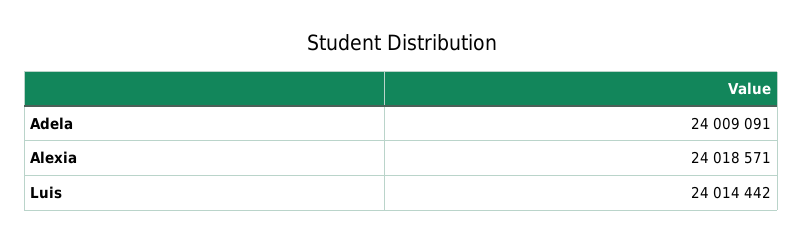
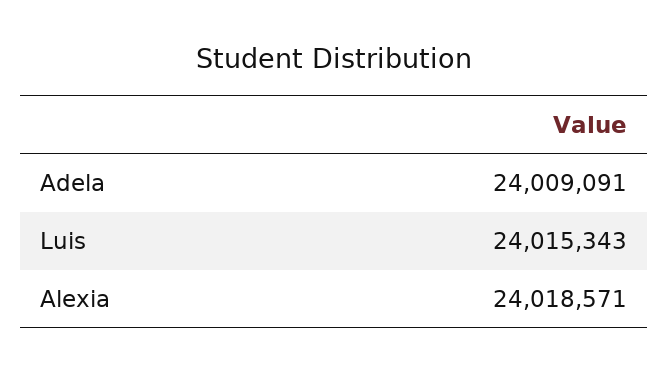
  {
    "Adela": 24009091,
    "Alexia": 24018571,
-   "Luis": 24014442
+   "Luis": 24015343
  }

